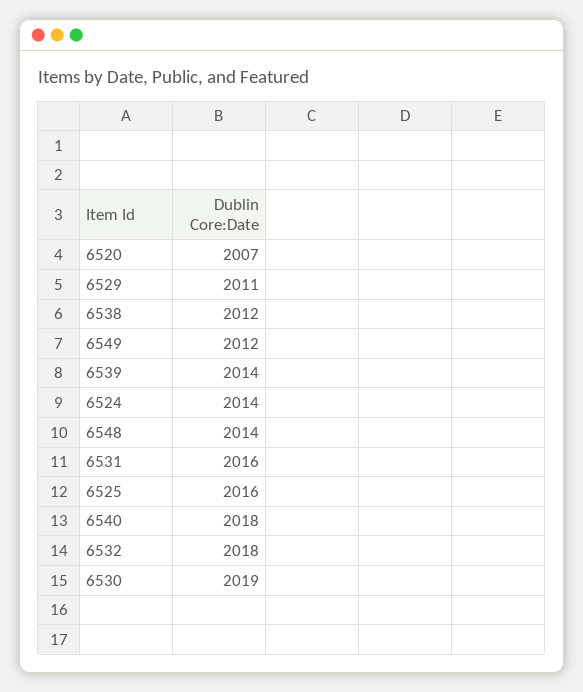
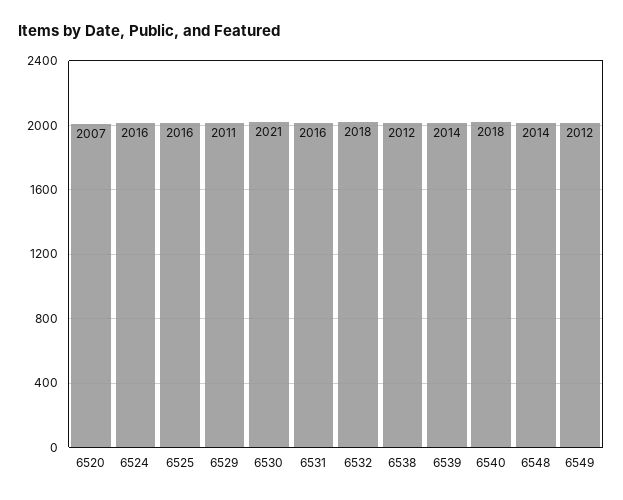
  {
    "6520": 2007,
    "6529": 2011,
    "6538": 2012,
    "6549": 2012,
    "6539": 2014,
-   "6524": 2014,
+   "6524": 2016,
    "6548": 2014,
    "6531": 2016,
    "6525": 2016,
    "6540": 2018,
    "6532": 2018,
-   "6530": 2019
+   "6530": 2021
  }

